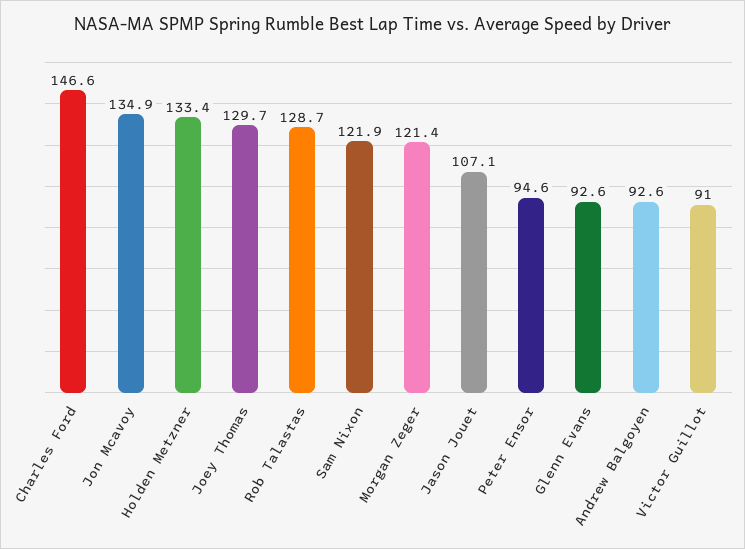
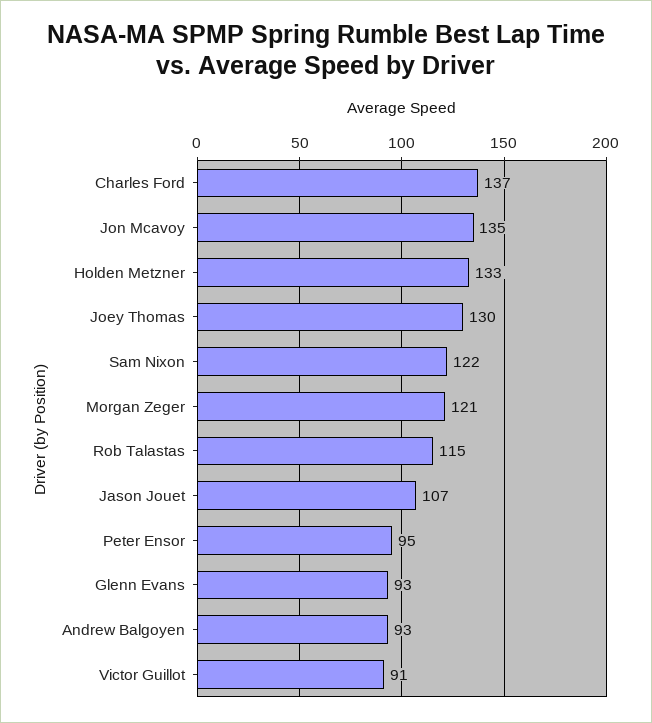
  {
-   "Charles Ford": 146.6,
+   "Charles Ford": 137,
    "Jon Mcavoy": 134.9,
    "Holden Metzner": 133.4,
    "Joey Thomas": 129.7,
-   "Rob Talastas": 128.7,
+   "Rob Talastas": 115,
    "Sam Nixon": 121.9,
    "Morgan Zeger": 121.4,
    "Jason Jouet": 107.1,
    "Peter Ensor": 94.6,
    "Glenn Evans": 92.6,
    "Andrew Balgoyen": 92.6,
    "Victor Guillot": 91
  }

